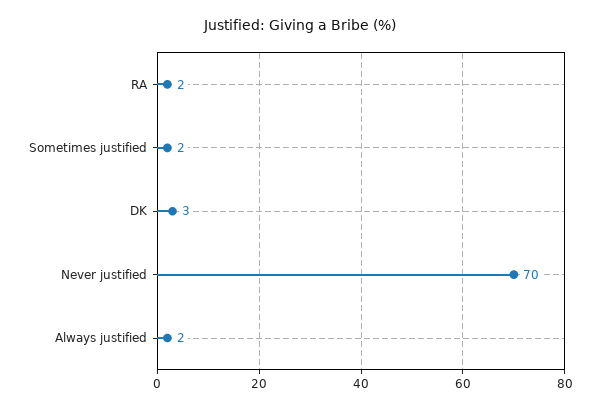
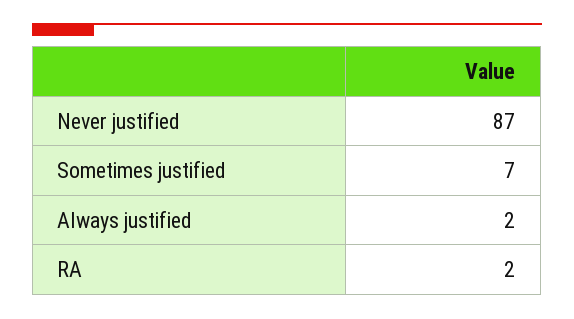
  {
    "RA": 2,
-   "Sometimes justified": 2,
+   "Sometimes justified": 7,
-   "DK": 3,
-   "Never justified": 70,
+   "Never justified": 87,
    "Always justified": 2
  }

